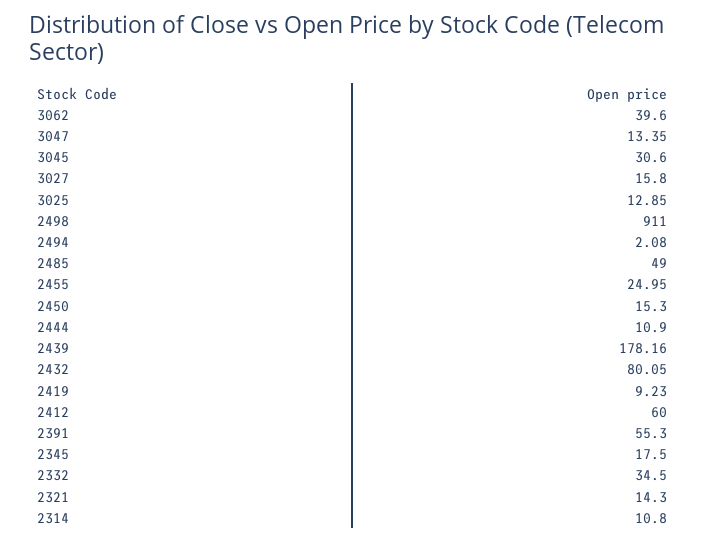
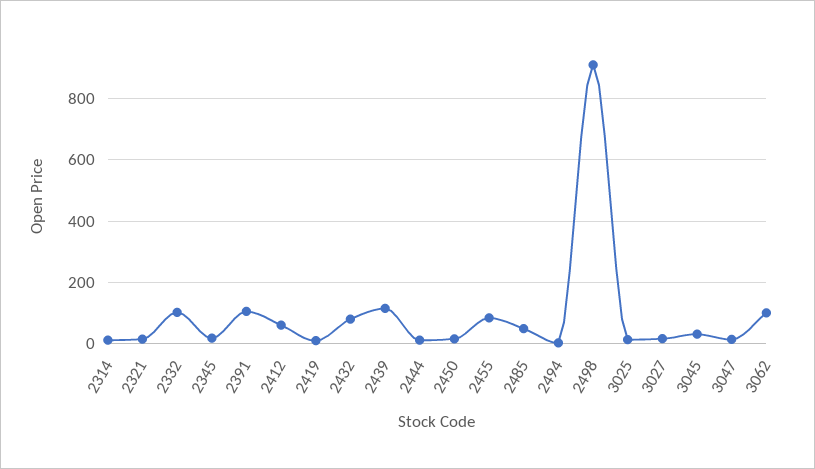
  {
-   "3062": 39.6,
+   "3062": 100,
    "3047": 13.35,
    "3045": 30.6,
    "3027": 15.8,
    "3025": 12.85,
    "2498": 911,
    "2494": 2.08,
    "2485": 49,
-   "2455": 24.95,
+   "2455": 80,
    "2450": 15.3,
    "2444": 10.9,
-   "2439": 178.16,
+   "2439": 120,
    "2432": 80.05,
    "2419": 9.23,
    "2412": 60,
-   "2391": 55.3,
+   "2391": 100,
    "2345": 17.5,
-   "2332": 34.5,
+   "2332": 100,
    "2321": 14.3,
    "2314": 10.8
  }

